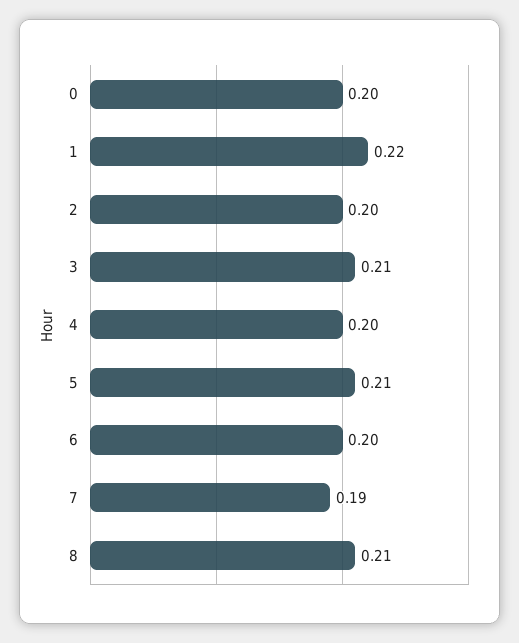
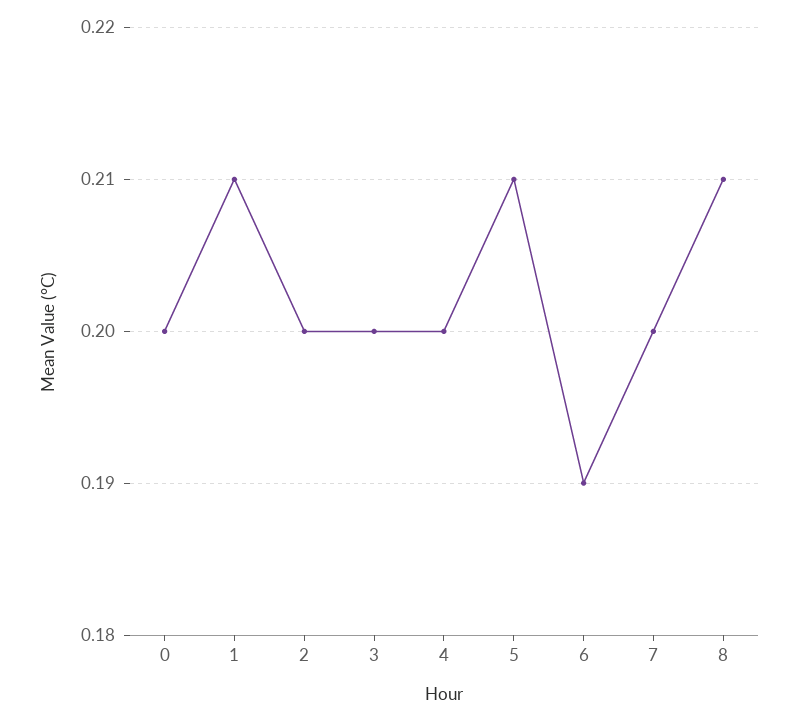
  {
    "0": 0.2,
-   "1": 0.22,
+   "1": 0.21,
    "2": 0.2,
-   "3": 0.21,
+   "3": 0.2,
    "4": 0.2,
    "5": 0.21,
-   "6": 0.2,
+   "6": 0.19,
-   "7": 0.19,
+   "7": 0.2,
    "8": 0.21
  }

